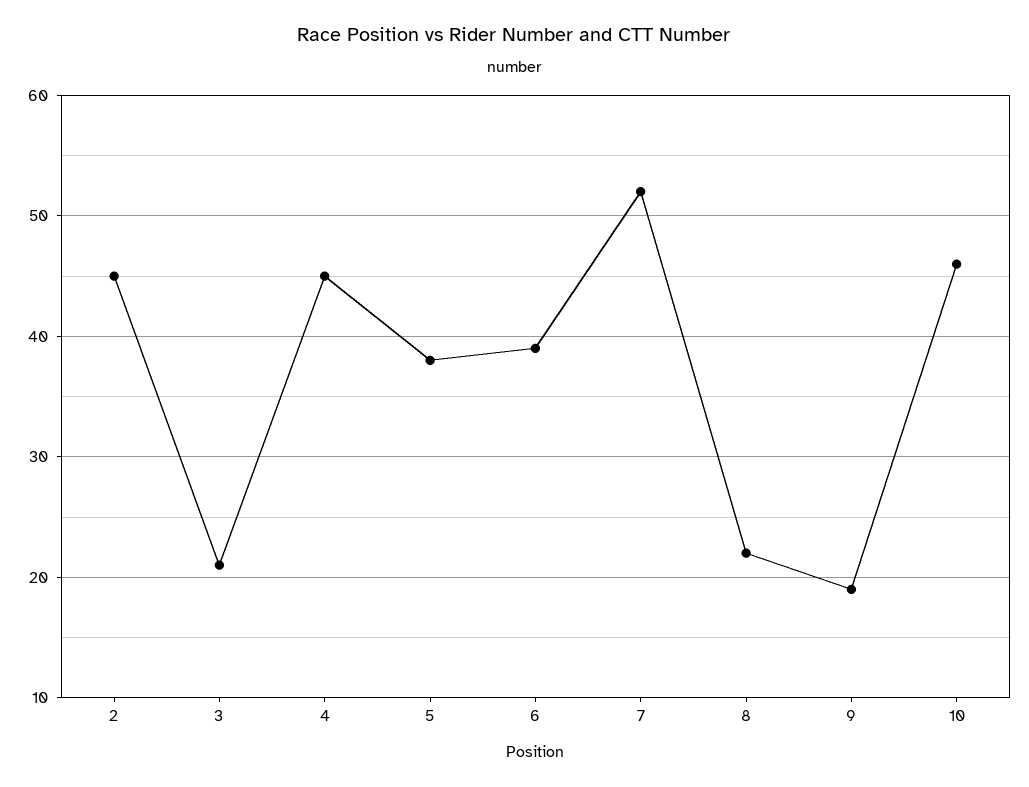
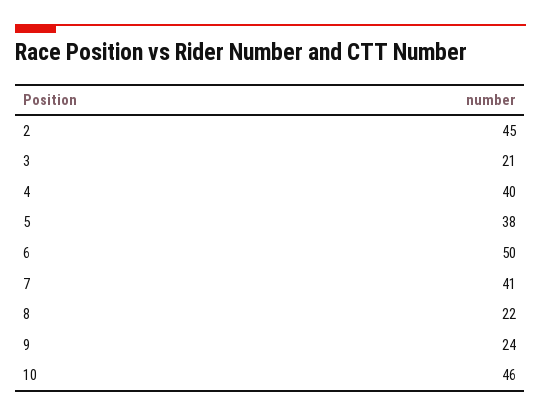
  {
    "2": 45,
    "3": 21,
-   "4": 45,
+   "4": 40,
    "5": 38,
-   "6": 39,
+   "6": 50,
-   "7": 52,
+   "7": 41,
    "8": 22,
-   "9": 19,
+   "9": 24,
    "10": 46
  }

